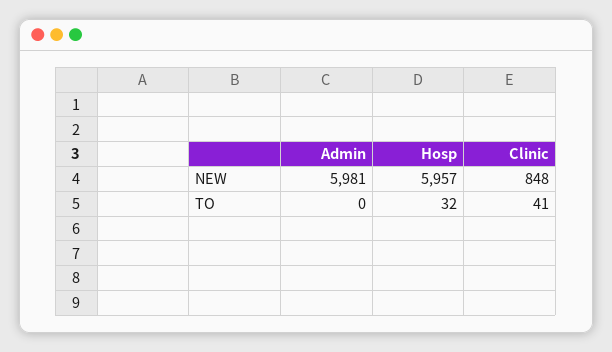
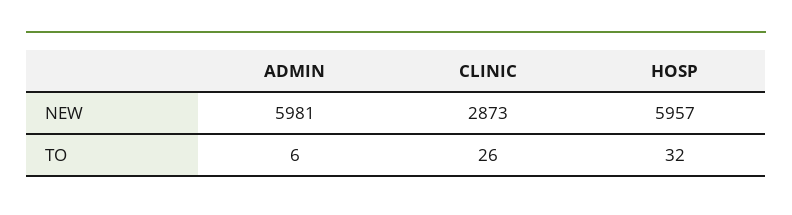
  {
    "Admin": {
      "NEW": 5981,
-     "TO": 0
+     "TO": 6
    },
    "Hosp": {
      "NEW": 5957,
      "TO": 32
    },
    "Clinic": {
-     "NEW": 848,
+     "NEW": 2873,
-     "TO": 41
+     "TO": 26
    }
  }

